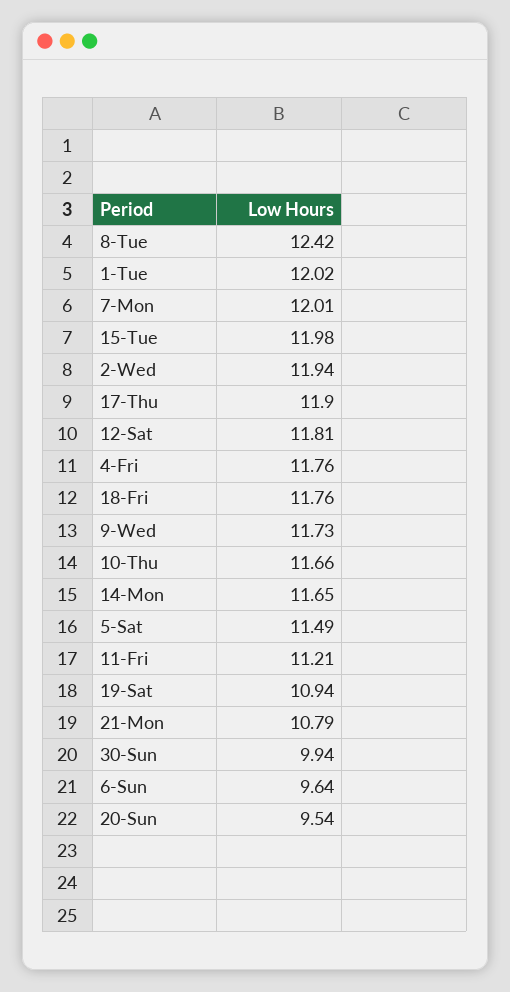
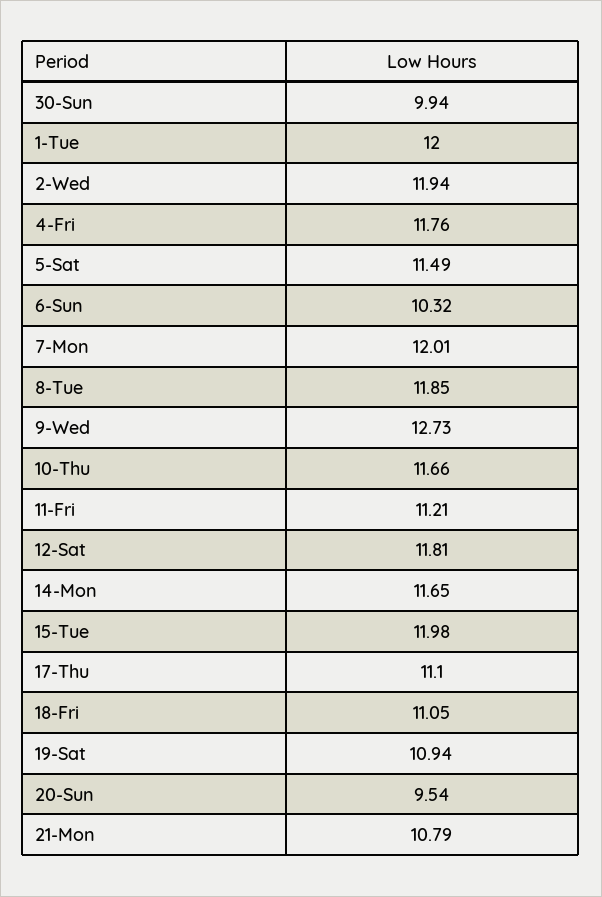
  {
-   "8-Tue": 12.42,
+   "8-Tue": 11.85,
-   "1-Tue": 12.02,
+   "1-Tue": 12,
    "7-Mon": 12.01,
    "15-Tue": 11.98,
    "2-Wed": 11.94,
-   "17-Thu": 11.9,
+   "17-Thu": 11.1,
    "12-Sat": 11.81,
    "4-Fri": 11.76,
-   "18-Fri": 11.76,
+   "18-Fri": 11.05,
-   "9-Wed": 11.73,
+   "9-Wed": 12.73,
    "10-Thu": 11.66,
    "14-Mon": 11.65,
    "5-Sat": 11.49,
    "11-Fri": 11.21,
    "19-Sat": 10.94,
    "21-Mon": 10.79,
    "30-Sun": 9.94,
-   "6-Sun": 9.64,
+   "6-Sun": 10.32,
    "20-Sun": 9.54
  }

